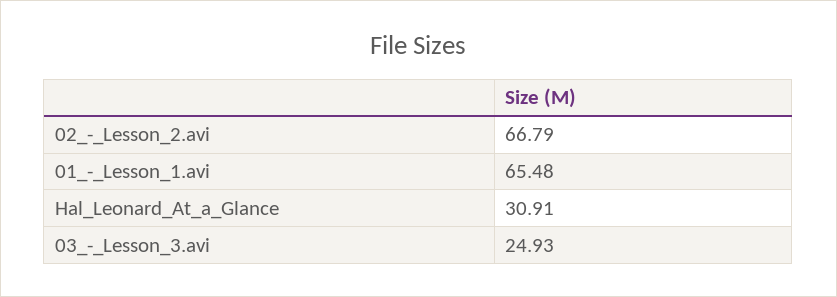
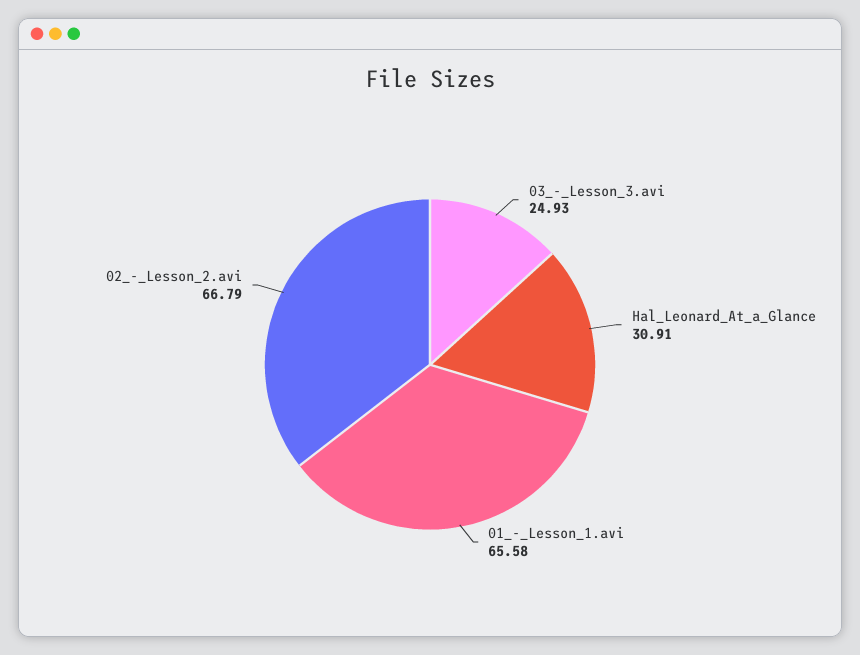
  {
    "02_-_Lesson_2.avi": 66.79,
-   "01_-_Lesson_1.avi": 65.48,
+   "01_-_Lesson_1.avi": 65.58,
    "Hal_Leonard_At_a_Glance": 30.91,
    "03_-_Lesson_3.avi": 24.93
  }

